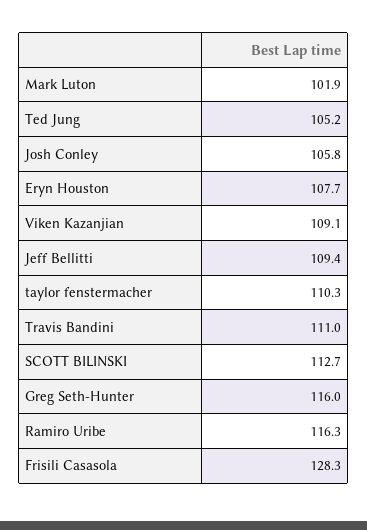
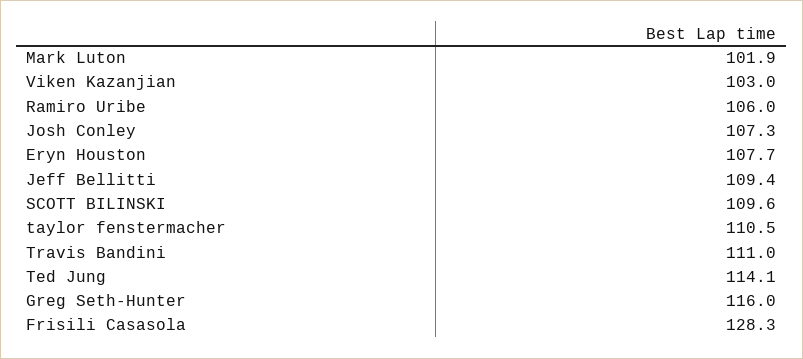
  {
    "Mark Luton": 101.9,
-   "Ted Jung": 105.2,
+   "Ted Jung": 114.1,
-   "Josh Conley": 105.8,
+   "Josh Conley": 107.3,
    "Eryn Houston": 107.7,
-   "Viken Kazanjian": 109.1,
+   "Viken Kazanjian": 103,
    "Jeff Bellitti": 109.4,
-   "taylor fenstermacher": 110.3,
+   "taylor fenstermacher": 110.5,
    "Travis Bandini": 111,
-   "SCOTT BILINSKI": 112.7,
+   "SCOTT BILINSKI": 109.6,
    "Greg Seth-Hunter": 116,
-   "Ramiro Uribe": 116.3,
+   "Ramiro Uribe": 106,
    "Frisili Casasola": 128.3
  }

